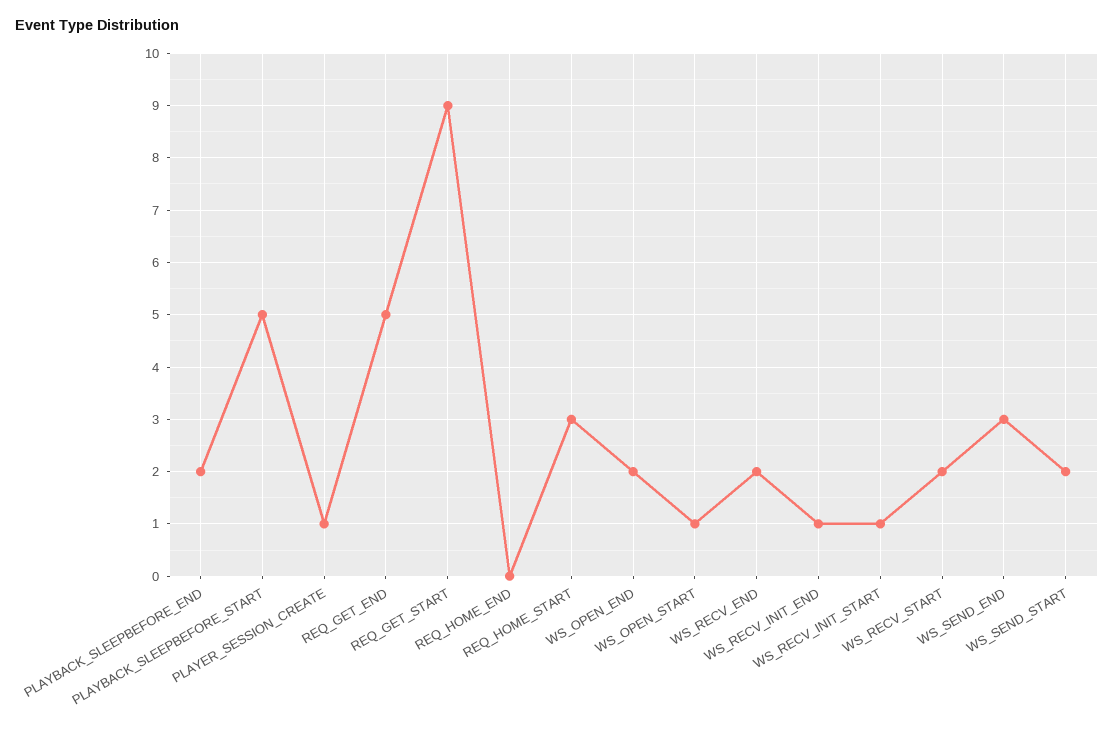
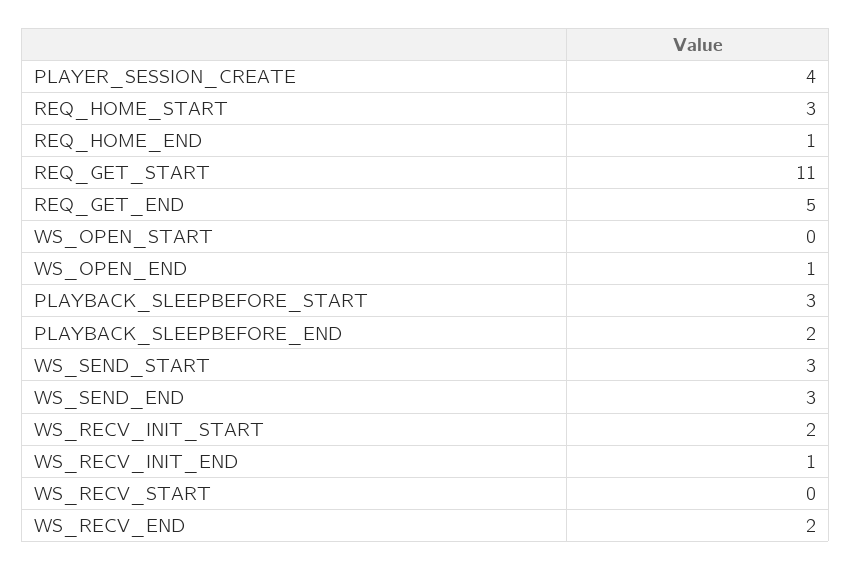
  {
    "PLAYBACK_SLEEPBEFORE_END": 2,
-   "PLAYBACK_SLEEPBEFORE_START": 5,
+   "PLAYBACK_SLEEPBEFORE_START": 3,
-   "PLAYER_SESSION_CREATE": 1,
+   "PLAYER_SESSION_CREATE": 4,
    "REQ_GET_END": 5,
-   "REQ_GET_START": 9,
+   "REQ_GET_START": 11,
-   "REQ_HOME_END": 0,
+   "REQ_HOME_END": 1,
    "REQ_HOME_START": 3,
-   "WS_OPEN_END": 2,
+   "WS_OPEN_END": 1,
-   "WS_OPEN_START": 1,
+   "WS_OPEN_START": 0,
    "WS_RECV_END": 2,
    "WS_RECV_INIT_END": 1,
-   "WS_RECV_INIT_START": 1,
+   "WS_RECV_INIT_START": 2,
-   "WS_RECV_START": 2,
+   "WS_RECV_START": 0,
    "WS_SEND_END": 3,
-   "WS_SEND_START": 2
+   "WS_SEND_START": 3
  }

